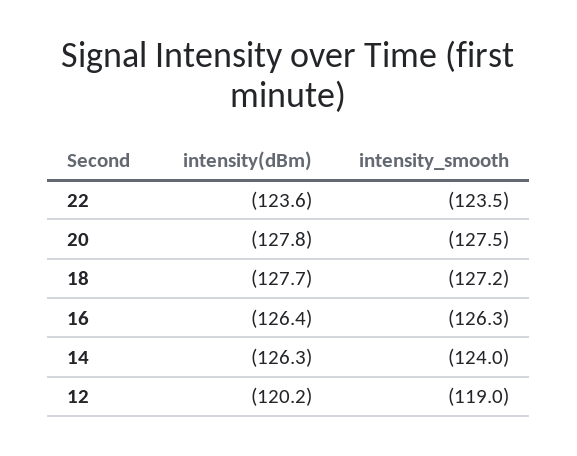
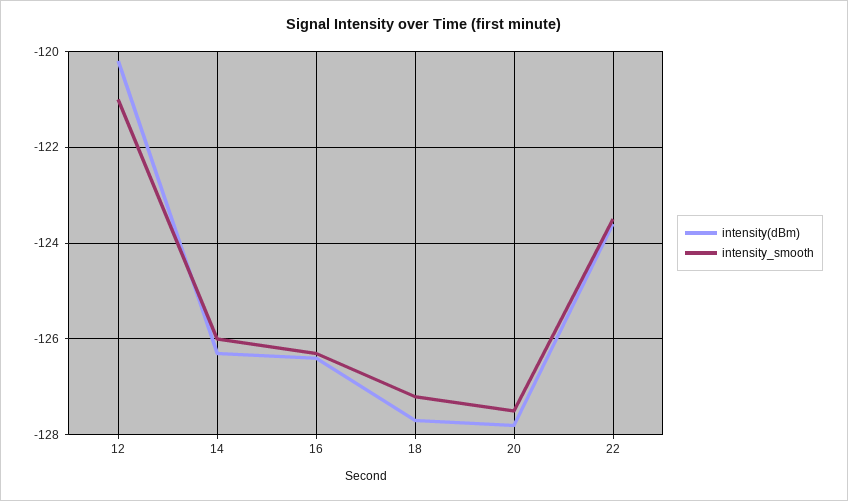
  {
    "intensity(dBm)": {
      "22": -123.6,
      "20": -127.8,
      "18": -127.7,
      "16": -126.4,
      "14": -126.3,
      "12": -120.2
    },
    "intensity_smooth": {
      "22": -123.5,
      "20": -127.5,
      "18": -127.2,
      "16": -126.3,
-     "14": -124,
+     "14": -126,
-     "12": -119
+     "12": -121
    }
  }

